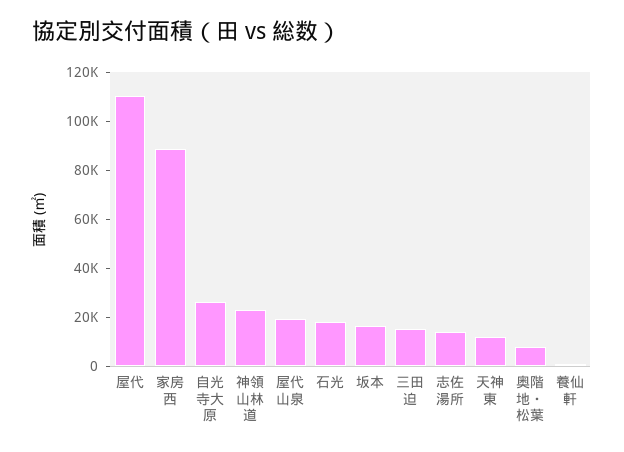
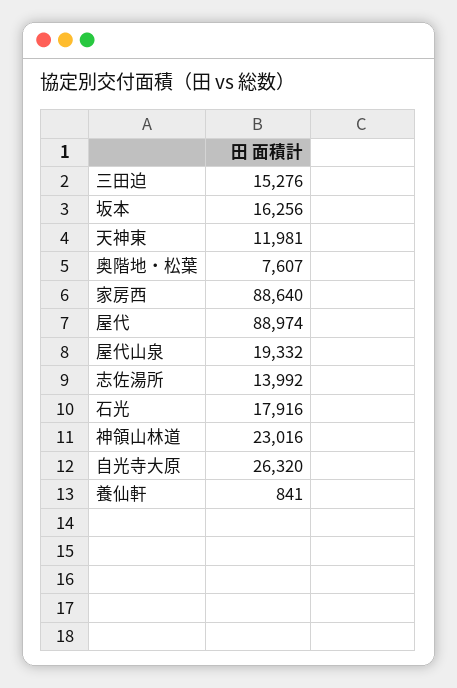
  {
-   "屋代": 110000,
+   "屋代": 88974,
    "家房西": 88640,
    "自光寺大原": 26320,
    "神領山林道": 23016,
    "屋代山泉": 19332,
    "石光": 17916,
    "坂本": 16256,
    "三田迫": 15276,
    "志佐湯所": 13992,
    "天神東": 11981,
    "奥階地・松葉": 7607,
    "養仙軒": 841
  }

